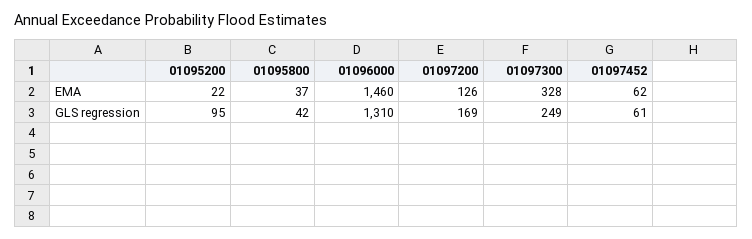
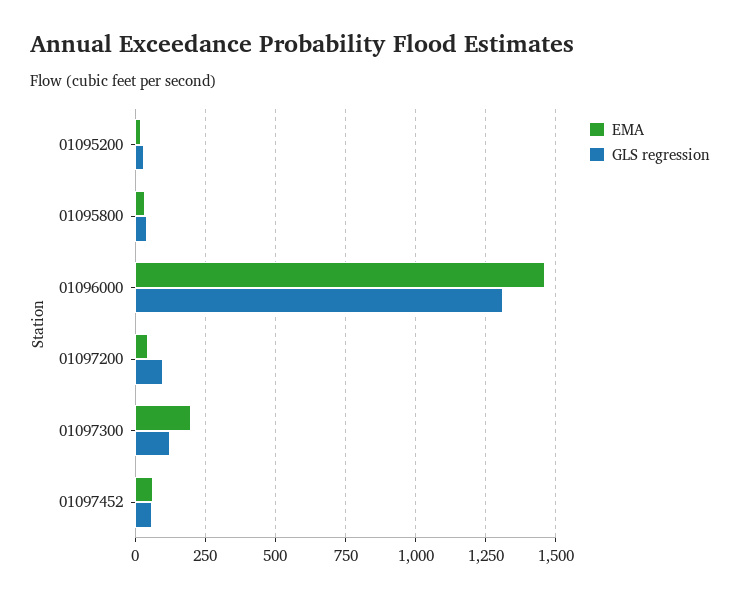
  {
    "EMA": {
      "01095200": 22,
      "01095800": 37,
      "01096000": 1460,
-     "01097200": 126,
+     "01097200": 50,
-     "01097300": 328,
+     "01097300": 200,
      "01097452": 62
    },
    "GLS regression": {
-     "01095200": 95,
+     "01095200": 25,
      "01095800": 42,
      "01096000": 1310,
-     "01097200": 169,
+     "01097200": 100,
-     "01097300": 249,
+     "01097300": 125,
      "01097452": 61
    }
  }

